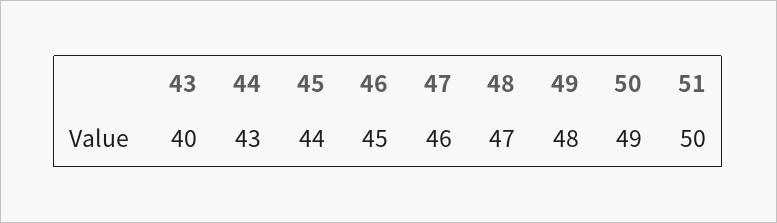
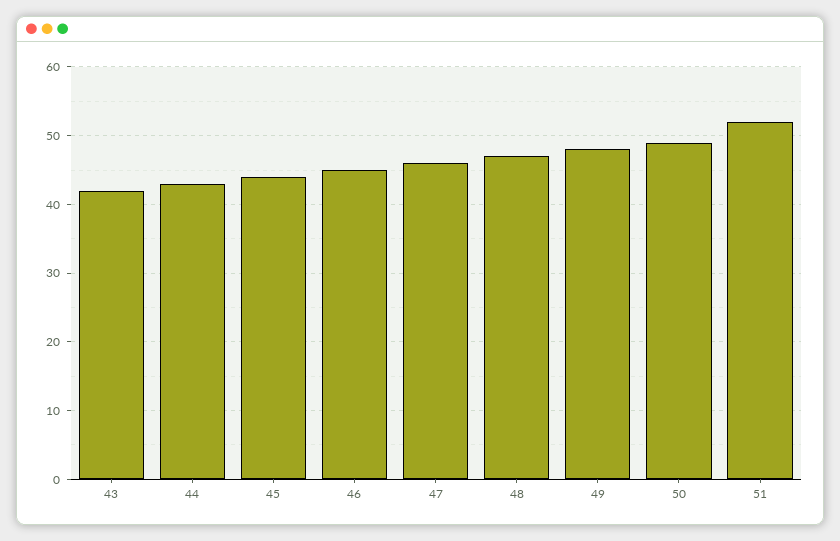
  {
-   "43": 40,
+   "43": 42,
    "44": 43,
    "45": 44,
    "46": 45,
    "47": 46,
    "48": 47,
    "49": 48,
    "50": 49,
-   "51": 50
+   "51": 52
  }

